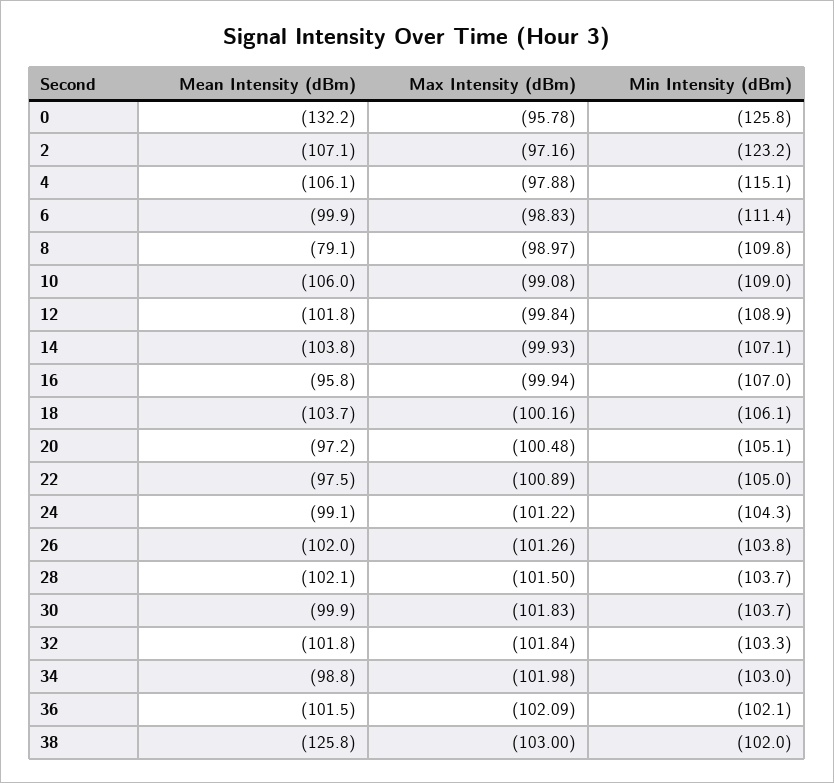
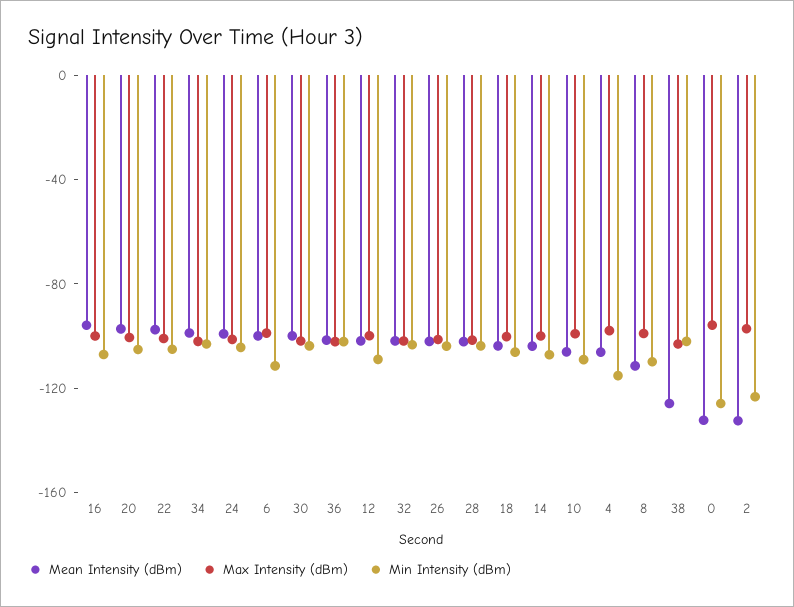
  {
    "Mean Intensity (dBm)": {
      "0": -132.2,
-     "2": -107.1,
+     "2": -130,
      "4": -106.1,
      "6": -99.9,
-     "8": -79.1,
+     "8": -110,
      "10": -106,
      "12": -101.8,
      "14": -103.8,
      "16": -95.8,
      "18": -103.7,
      "20": -97.2,
      "22": -97.5,
      "24": -99.1,
      "26": -102,
      "28": -102.1,
      "30": -99.9,
      "32": -101.8,
      "34": -98.8,
      "36": -101.5,
      "38": -125.8
    },
    "Max Intensity (dBm)": {
      "0": -95.78,
      "2": -97.16,
      "4": -97.88,
      "6": -98.83,
      "8": -98.97,
      "10": -99.08,
      "12": -99.84,
      "14": -99.93,
      "16": -99.94,
      "18": -100.16,
      "20": -100.48,
      "22": -100.89,
      "24": -101.22,
      "26": -101.26,
      "28": -101.5,
      "30": -101.83,
      "32": -101.84,
      "34": -101.98,
      "36": -102.09,
      "38": -103
    },
    "Min Intensity (dBm)": {
      "0": -125.8,
      "2": -123.2,
      "4": -115.1,
      "6": -111.4,
      "8": -109.8,
      "10": -109,
      "12": -108.9,
      "14": -107.1,
      "16": -107,
      "18": -106.1,
      "20": -105.1,
      "22": -105,
      "24": -104.3,
      "26": -103.8,
      "28": -103.7,
      "30": -103.7,
      "32": -103.3,
      "34": -103,
      "36": -102.1,
      "38": -102
    }
  }

